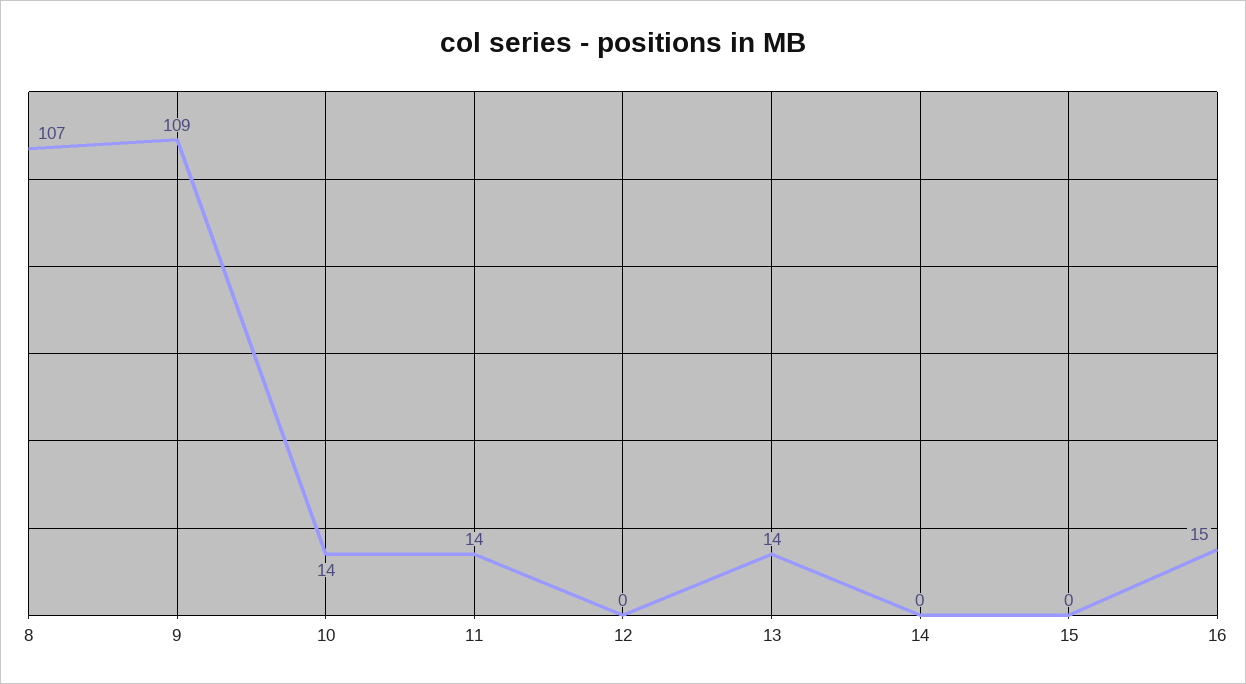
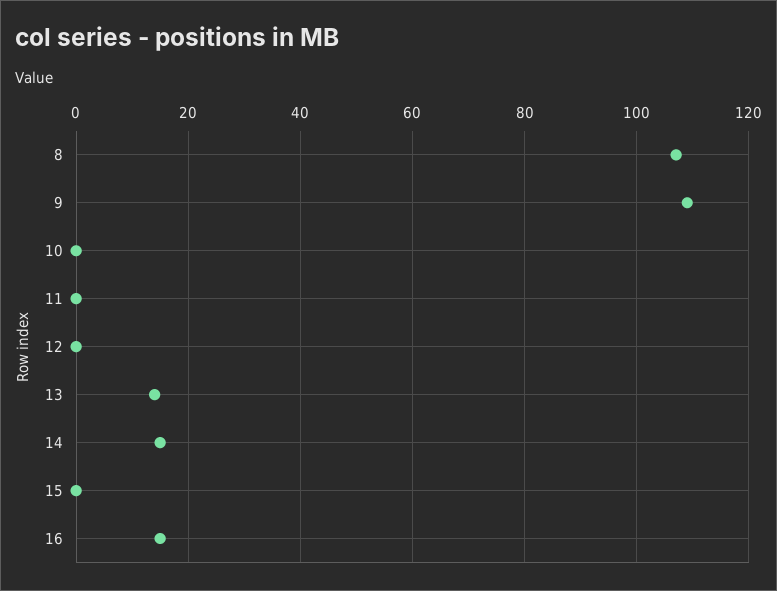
  {
    "8": 107,
    "9": 109,
-   "10": 14,
+   "10": 0,
-   "11": 14,
+   "11": 0,
    "12": 0,
    "13": 14,
-   "14": 0,
+   "14": 15,
    "15": 0,
    "16": 15
  }

